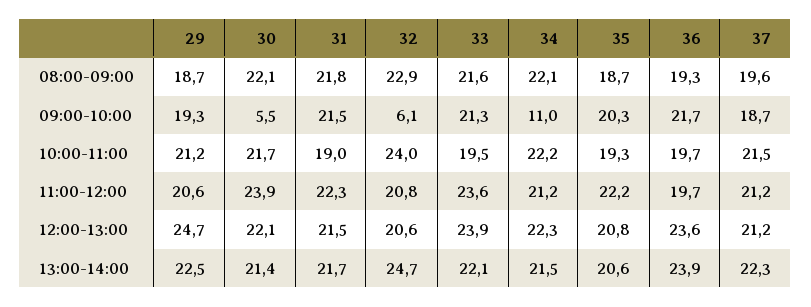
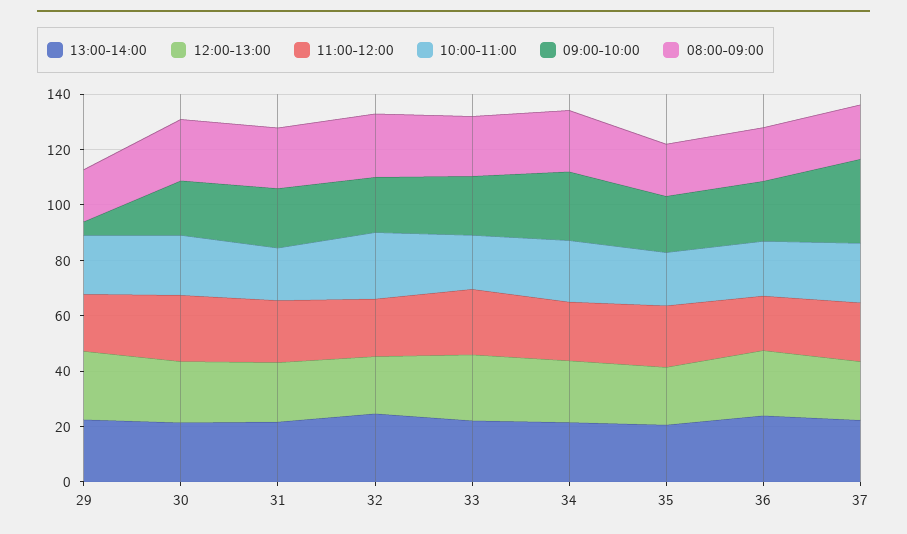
  {
    "08:00-09:00": {
      "29": 18.7,
      "30": 22.1,
      "31": 21.8,
      "32": 22.9,
      "33": 21.6,
      "34": 22.1,
      "35": 18.7,
      "36": 19.3,
      "37": 19.6
    },
    "09:00-10:00": {
-     "29": 19.3,
+     "29": 5,
-     "30": 5.5,
+     "30": 20,
      "31": 21.5,
-     "32": 6.1,
+     "32": 20,
      "33": 21.3,
-     "34": 11,
+     "34": 25,
      "35": 20.3,
      "36": 21.7,
-     "37": 18.7
+     "37": 30
    },
    "10:00-11:00": {
      "29": 21.2,
      "30": 21.7,
      "31": 19,
      "32": 24,
      "33": 19.5,
      "34": 22.2,
      "35": 19.3,
      "36": 19.7,
      "37": 21.5
    },
    "11:00-12:00": {
      "29": 20.6,
      "30": 23.9,
      "31": 22.3,
      "32": 20.8,
      "33": 23.6,
      "34": 21.2,
      "35": 22.2,
      "36": 19.7,
      "37": 21.2
    },
    "12:00-13:00": {
      "29": 24.7,
      "30": 22.1,
      "31": 21.5,
      "32": 20.6,
      "33": 23.9,
      "34": 22.3,
      "35": 20.8,
      "36": 23.6,
      "37": 21.2
    },
    "13:00-14:00": {
      "29": 22.5,
      "30": 21.4,
      "31": 21.7,
      "32": 24.7,
      "33": 22.1,
      "34": 21.5,
      "35": 20.6,
      "36": 23.9,
      "37": 22.3
    }
  }

